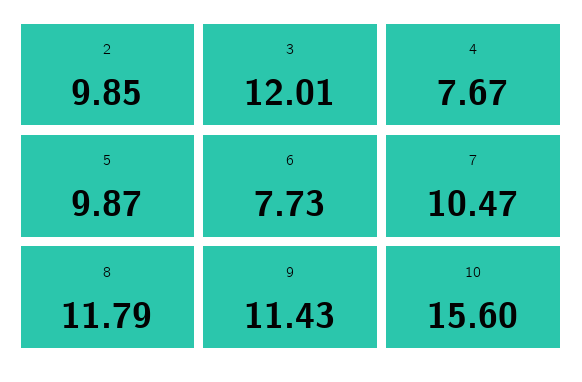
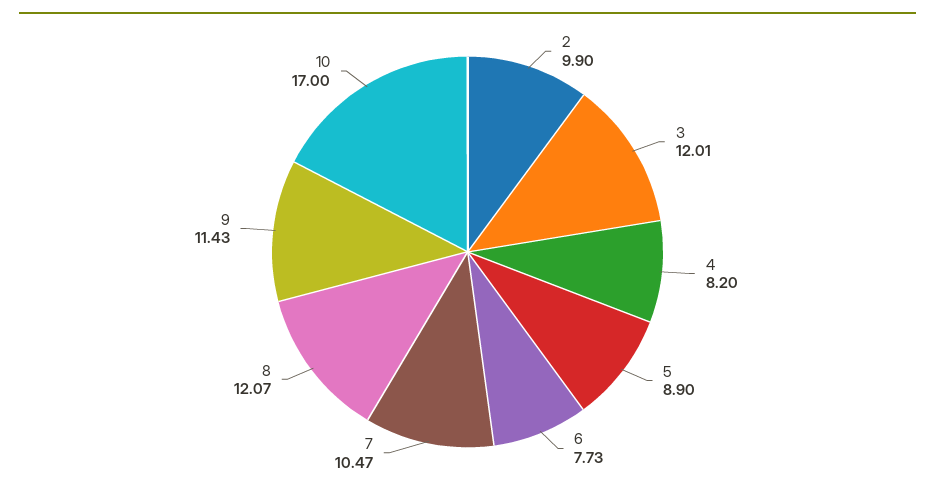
  {
-   "2": 9.85,
+   "2": 9.9,
    "3": 12.01,
-   "4": 7.67,
+   "4": 8.2,
-   "5": 9.87,
+   "5": 8.9,
    "6": 7.73,
    "7": 10.47,
-   "8": 11.79,
+   "8": 12.07,
    "9": 11.43,
-   "10": 15.6
+   "10": 17
  }

